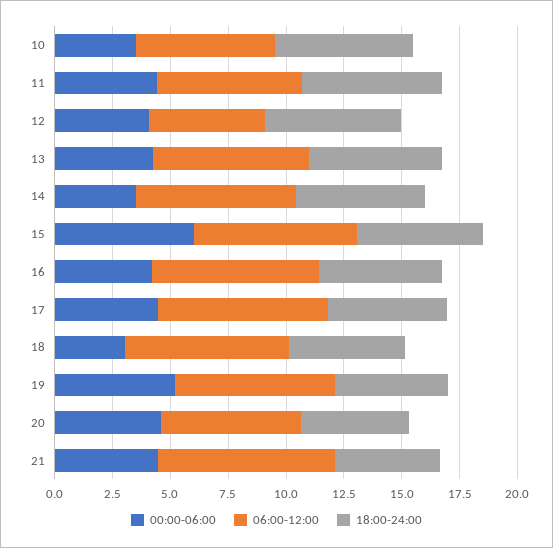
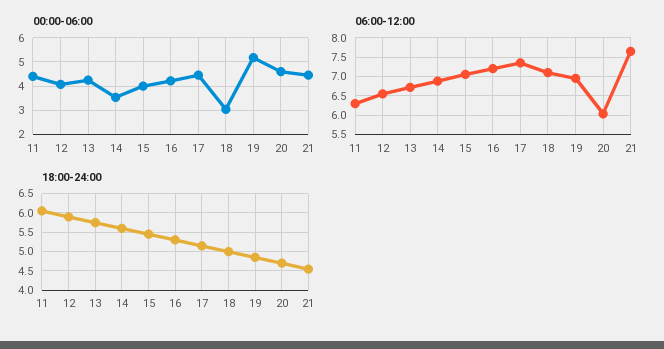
  {
    "00:00-06:00": {
-     "10": 3.5,
      "11": 4.5,
      "12": 4,
      "13": 4.25,
      "14": 3.5,
-     "15": 6,
+     "15": 4,
      "16": 4.25,
      "17": 4.5,
      "18": 3,
      "19": 5.25,
      "20": 4.5,
      "21": 4.5
    },
    "06:00-12:00": {
-     "10": 6,
      "11": 6.25,
-     "12": 5,
+     "12": 6.5,
      "13": 6.75,
      "14": 7,
      "15": 7,
      "16": 7.25,
      "17": 7.25,
      "18": 7,
      "19": 7,
      "20": 6,
      "21": 7.75
    },
    "18:00-24:00": {
-     "10": 6,
      "11": 6,
      "12": 6,
      "13": 5.75,
      "14": 5.5,
      "15": 5.5,
      "16": 5.25,
      "17": 5.25,
      "18": 5,
      "19": 4.75,
      "20": 4.75,
      "21": 4.5
    }
  }

